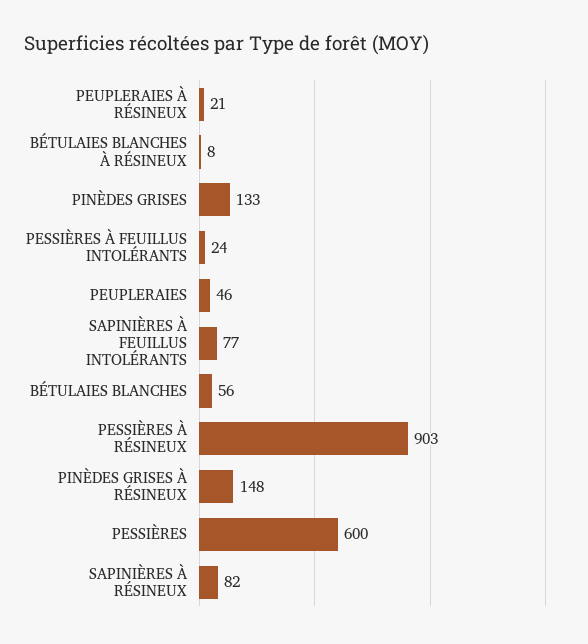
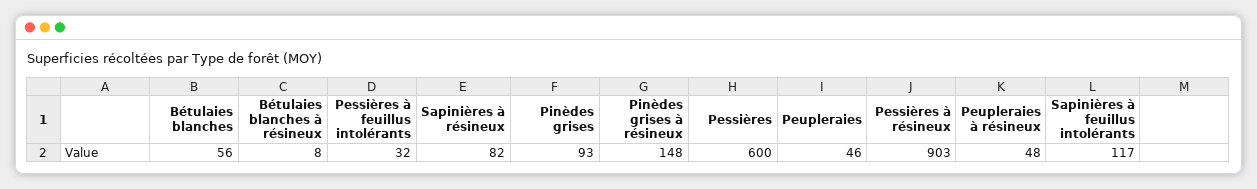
  {
-   "PEUPLERAIES À RÉSINEUX": 21,
+   "PEUPLERAIES À RÉSINEUX": 48,
    "BÉTULAIES BLANCHES À RÉSINEUX": 8,
-   "PINÈDES GRISES": 133,
+   "PINÈDES GRISES": 93,
-   "PESSIÈRES À FEUILLUS INTOLÉRANTS": 24,
+   "PESSIÈRES À FEUILLUS INTOLÉRANTS": 32,
    "PEUPLERAIES": 46,
-   "SAPINIÈRES À FEUILLUS INTOLÉRANTS": 77,
+   "SAPINIÈRES À FEUILLUS INTOLÉRANTS": 117,
    "BÉTULAIES BLANCHES": 56,
    "PESSIÈRES À RÉSINEUX": 903,
    "PINÈDES GRISES À RÉSINEUX": 148,
    "PESSIÈRES": 600,
    "SAPINIÈRES À RÉSINEUX": 82
  }

